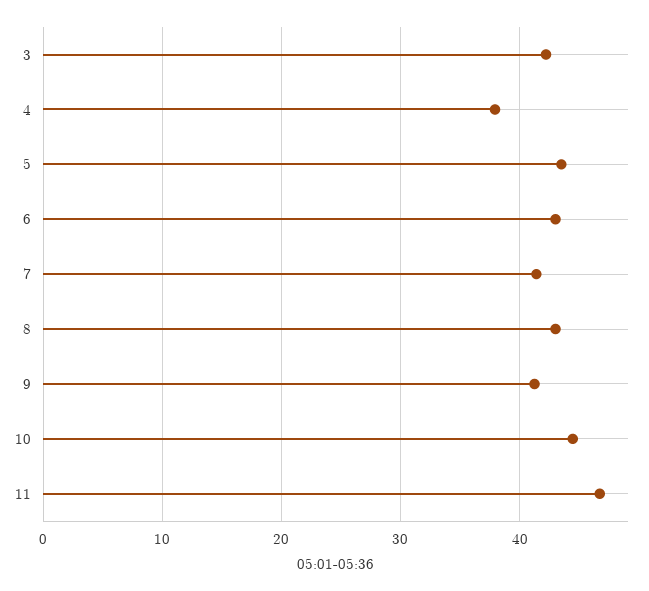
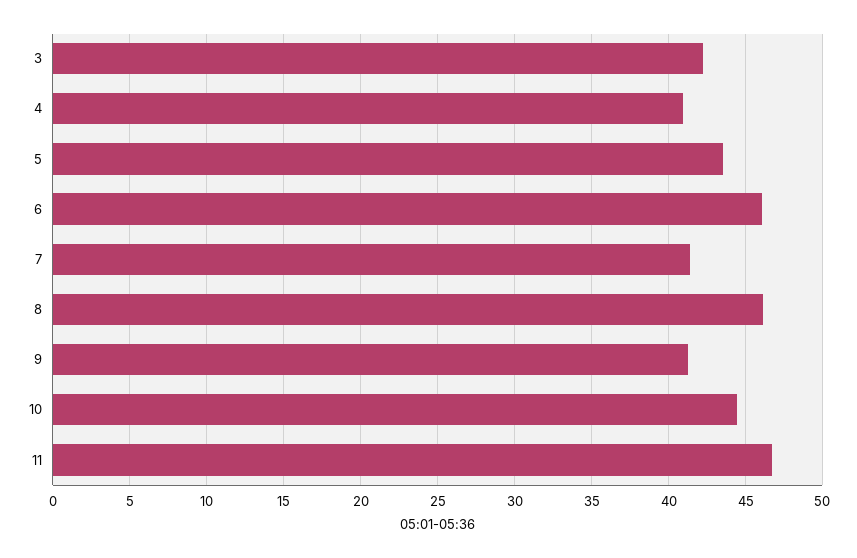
  {
    "3": 42,
-   "4": 38,
+   "4": 41,
    "5": 43.5,
-   "6": 43,
+   "6": 46,
    "7": 41.5,
-   "8": 43,
+   "8": 46,
    "9": 41.5,
    "10": 44.5,
    "11": 46.5
  }

